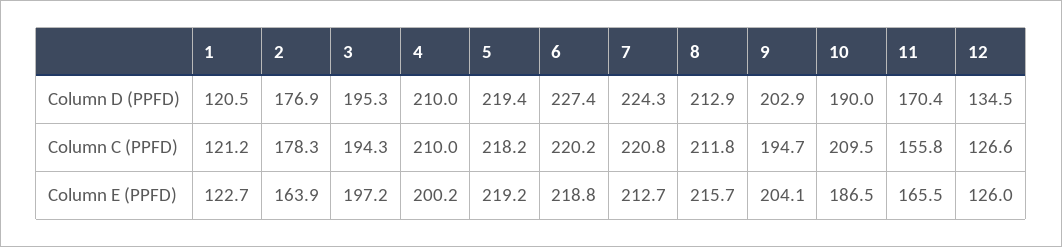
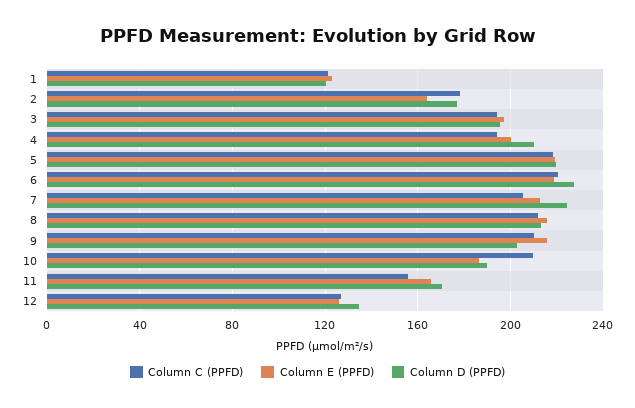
  {
    "Column D (PPFD)": {
      "1": 120.5,
      "2": 176.9,
      "3": 195.3,
      "4": 210,
      "5": 219.4,
      "6": 227.4,
      "7": 224.3,
      "8": 212.9,
      "9": 202.9,
      "10": 190,
      "11": 170.4,
      "12": 134.5
    },
    "Column C (PPFD)": {
      "1": 121.2,
      "2": 178.3,
      "3": 194.3,
-     "4": 210,
+     "4": 195,
      "5": 218.2,
      "6": 220.2,
-     "7": 220.8,
+     "7": 205,
      "8": 211.8,
-     "9": 194.7,
+     "9": 210,
      "10": 209.5,
      "11": 155.8,
      "12": 126.6
    },
    "Column E (PPFD)": {
      "1": 122.7,
      "2": 163.9,
      "3": 197.2,
      "4": 200.2,
      "5": 219.2,
      "6": 218.8,
      "7": 212.7,
      "8": 215.7,
-     "9": 204.1,
+     "9": 215,
      "10": 186.5,
      "11": 165.5,
      "12": 126
    }
  }

